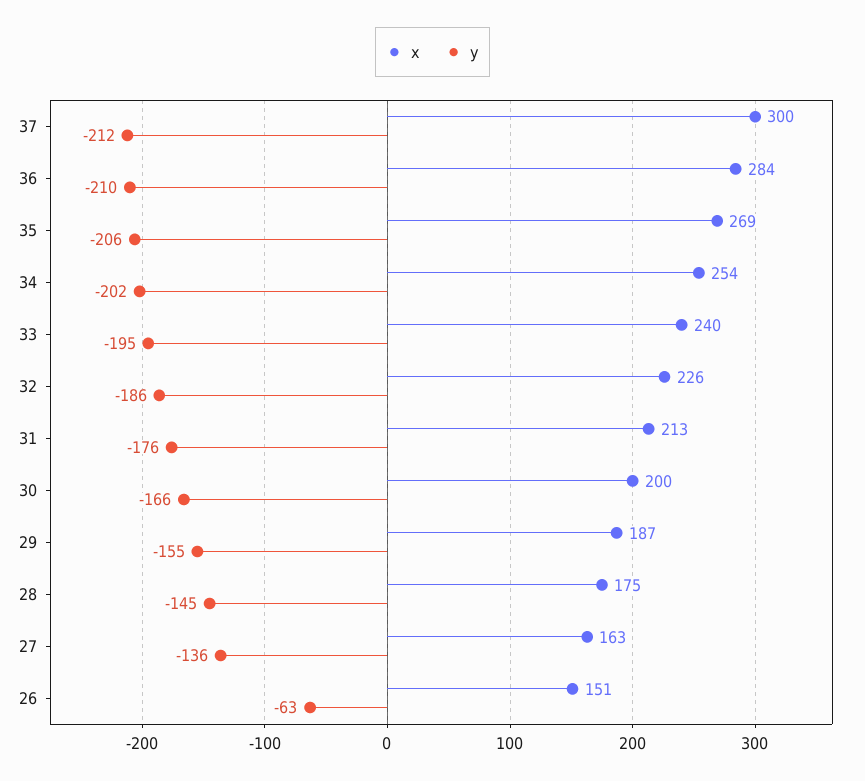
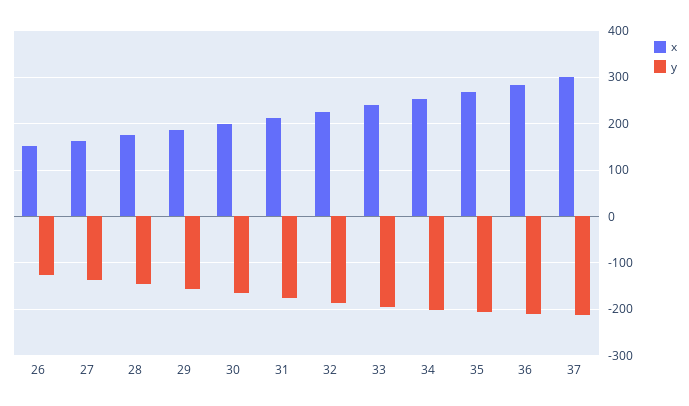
  {
    "x": {
      "37": 300,
      "36": 284,
      "35": 269,
      "34": 254,
      "33": 240,
      "32": 226,
      "31": 213,
      "30": 200,
      "29": 187,
      "28": 175,
      "27": 163,
      "26": 151
    },
    "y": {
      "37": -212,
      "36": -210,
      "35": -206,
      "34": -202,
      "33": -195,
      "32": -186,
      "31": -176,
      "30": -166,
      "29": -155,
      "28": -145,
      "27": -136,
-     "26": -63
+     "26": -120
    }
  }

